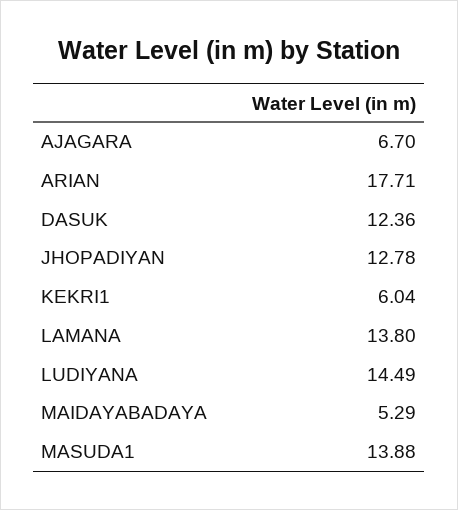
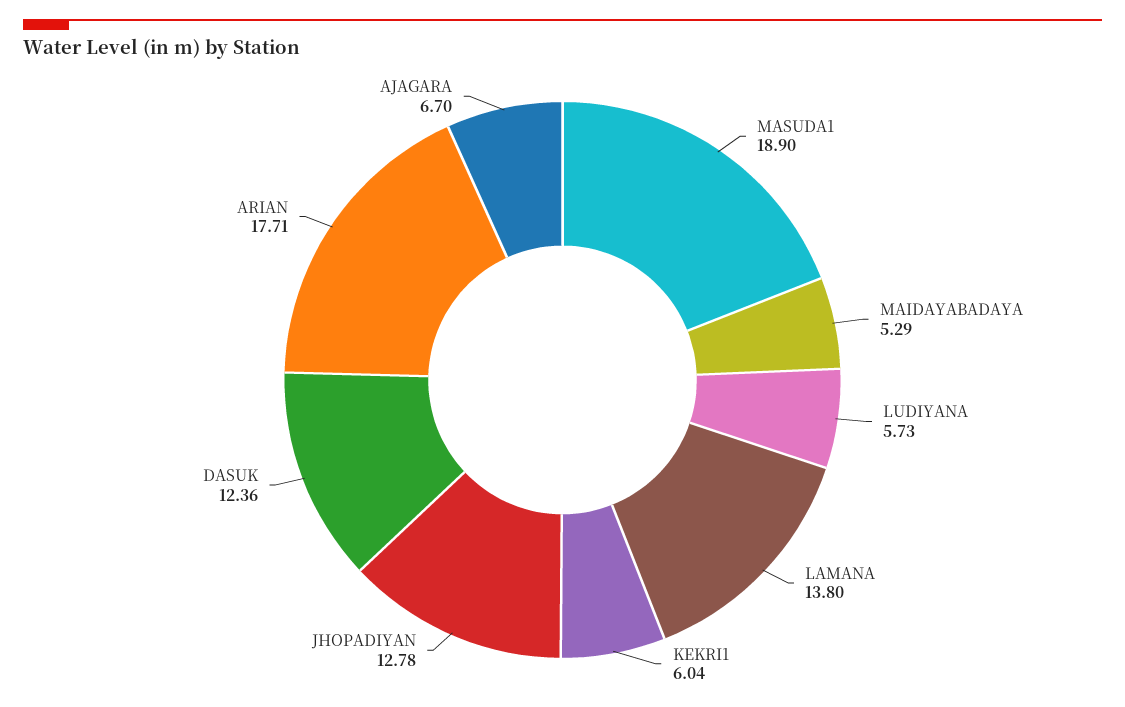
  {
    "AJAGARA": 6.7,
    "ARIAN": 17.71,
    "DASUK": 12.36,
    "JHOPADIYAN": 12.78,
    "KEKRI1": 6.04,
    "LAMANA": 13.8,
-   "LUDIYANA": 14.49,
+   "LUDIYANA": 5.73,
    "MAIDAYABADAYA": 5.29,
-   "MASUDA1": 13.88
+   "MASUDA1": 18.9
  }

